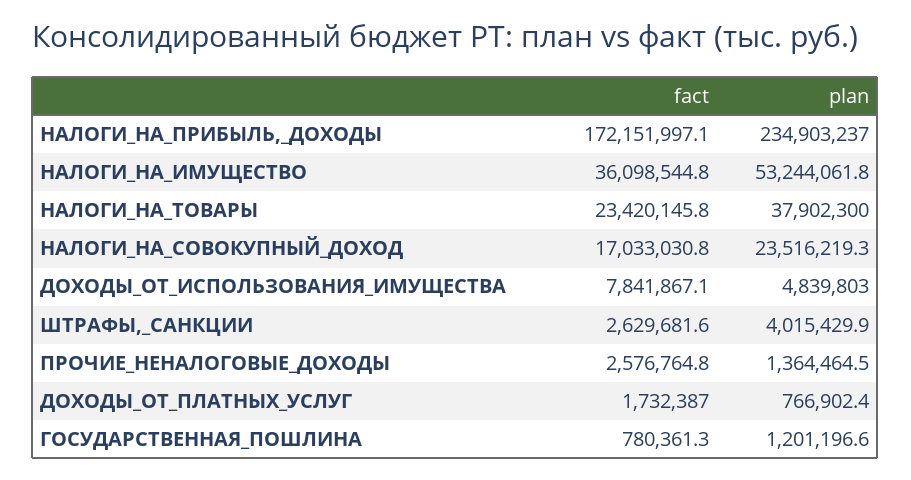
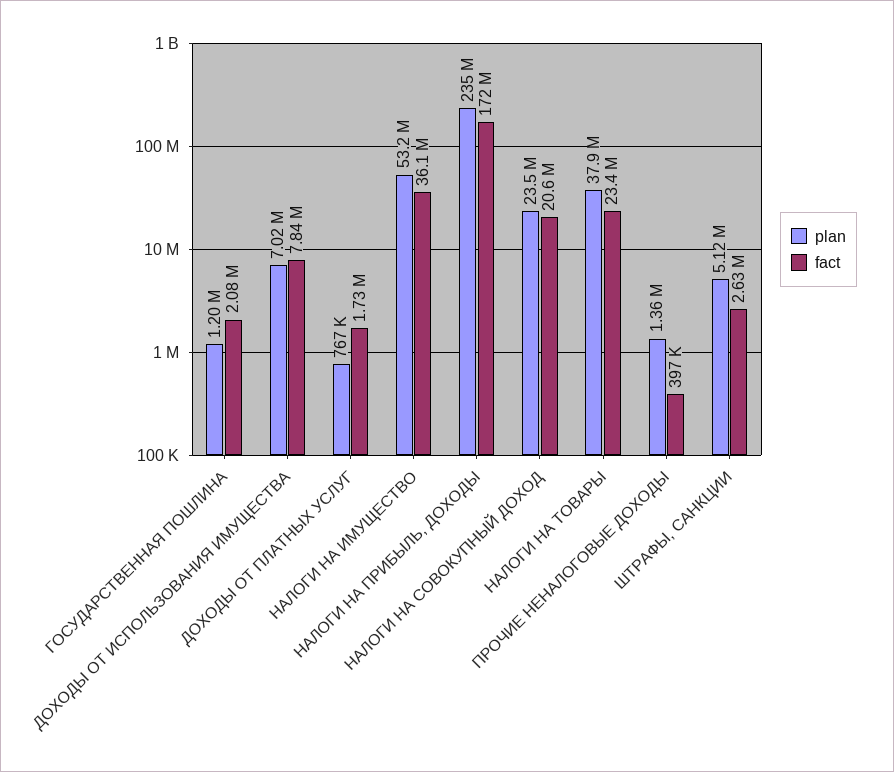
  {
    "fact": {
      "НАЛОГИ_НА_ПРИБЫЛЬ,_ДОХОДЫ": 172151997.1,
      "НАЛОГИ_НА_ИМУЩЕСТВО": 36098544.8,
      "НАЛОГИ_НА_ТОВАРЫ": 23420145.8,
-     "НАЛОГИ_НА_СОВОКУПНЫЙ_ДОХОД": 17033030.8,
+     "НАЛОГИ_НА_СОВОКУПНЫЙ_ДОХОД": 20600000,
      "ДОХОДЫ_ОТ_ИСПОЛЬЗОВАНИЯ_ИМУЩЕСТВА": 7841867.1,
      "ШТРАФЫ,_САНКЦИИ": 2629681.6,
-     "ПРОЧИЕ_НЕНАЛОГОВЫЕ_ДОХОДЫ": 2576764.8,
+     "ПРОЧИЕ_НЕНАЛОГОВЫЕ_ДОХОДЫ": 397000,
      "ДОХОДЫ_ОТ_ПЛАТНЫХ_УСЛУГ": 1732387,
-     "ГОСУДАРСТВЕННАЯ_ПОШЛИНА": 780361.3
+     "ГОСУДАРСТВЕННАЯ_ПОШЛИНА": 2080000
    },
    "plan": {
      "НАЛОГИ_НА_ПРИБЫЛЬ,_ДОХОДЫ": 234903237,
      "НАЛОГИ_НА_ИМУЩЕСТВО": 53244061.8,
      "НАЛОГИ_НА_ТОВАРЫ": 37902300,
      "НАЛОГИ_НА_СОВОКУПНЫЙ_ДОХОД": 23516219.3,
-     "ДОХОДЫ_ОТ_ИСПОЛЬЗОВАНИЯ_ИМУЩЕСТВА": 4839803,
+     "ДОХОДЫ_ОТ_ИСПОЛЬЗОВАНИЯ_ИМУЩЕСТВА": 7020000,
-     "ШТРАФЫ,_САНКЦИИ": 4015429.9,
+     "ШТРАФЫ,_САНКЦИИ": 5120000,
      "ПРОЧИЕ_НЕНАЛОГОВЫЕ_ДОХОДЫ": 1364464.5,
      "ДОХОДЫ_ОТ_ПЛАТНЫХ_УСЛУГ": 766902.4,
      "ГОСУДАРСТВЕННАЯ_ПОШЛИНА": 1201196.6
    }
  }

